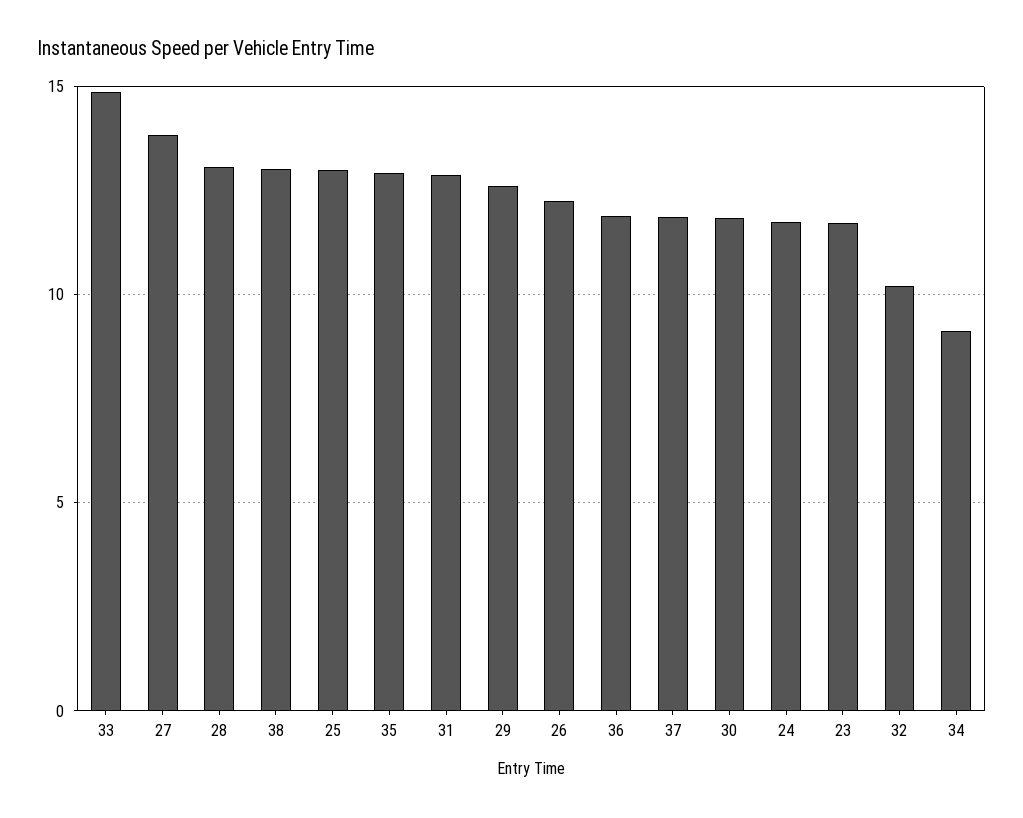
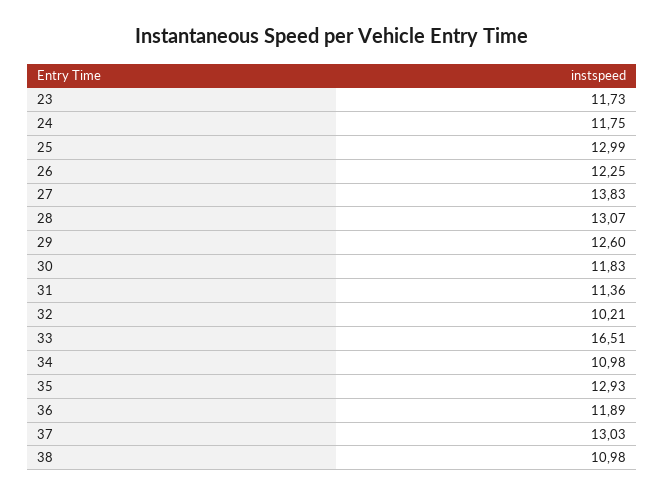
  {
-   "33": 15,
+   "33": 16.51,
    "27": 13.83,
    "28": 13.07,
-   "38": 13,
+   "38": 10.98,
    "25": 12.99,
    "35": 12.93,
-   "31": 13,
+   "31": 11.36,
    "29": 12.6,
    "26": 12.25,
    "36": 11.89,
-   "37": 12,
+   "37": 13.03,
    "30": 11.83,
    "24": 11.75,
    "23": 11.73,
    "32": 10.21,
-   "34": 9
+   "34": 10.98
  }

